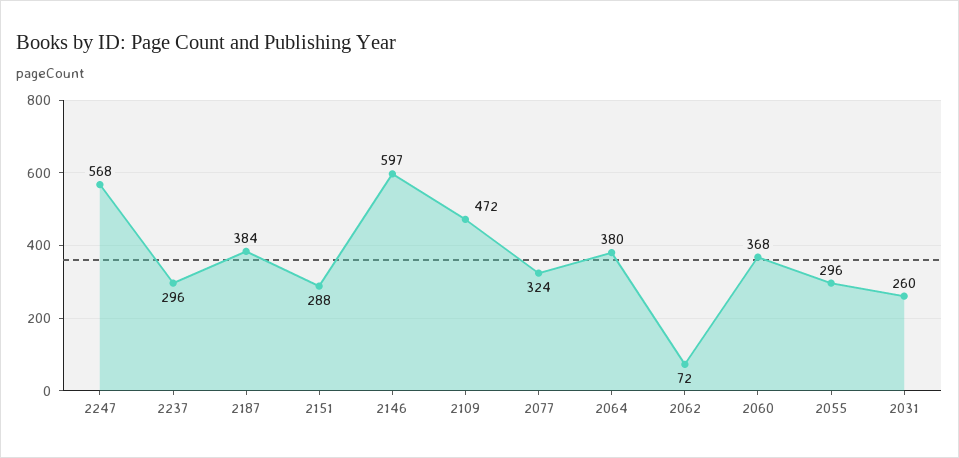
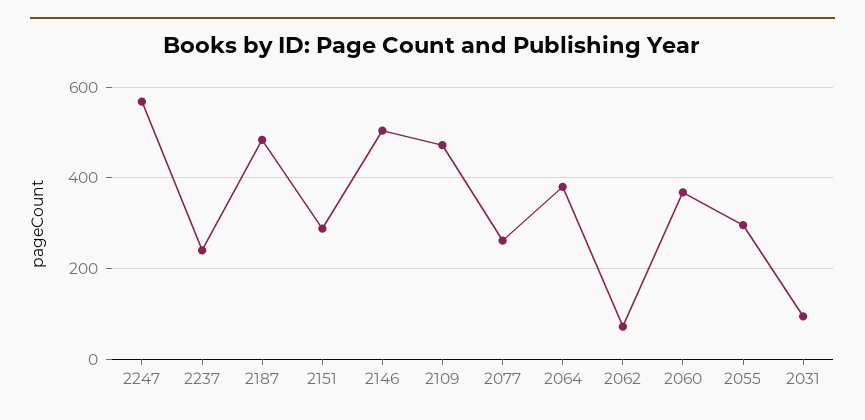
  {
    "2247": 568,
-   "2237": 296,
+   "2237": 240,
-   "2187": 384,
+   "2187": 480,
    "2151": 288,
-   "2146": 597,
+   "2146": 500,
    "2109": 472,
-   "2077": 324,
+   "2077": 260,
    "2064": 380,
    "2062": 72,
    "2060": 368,
    "2055": 296,
-   "2031": 260
+   "2031": 100
  }

